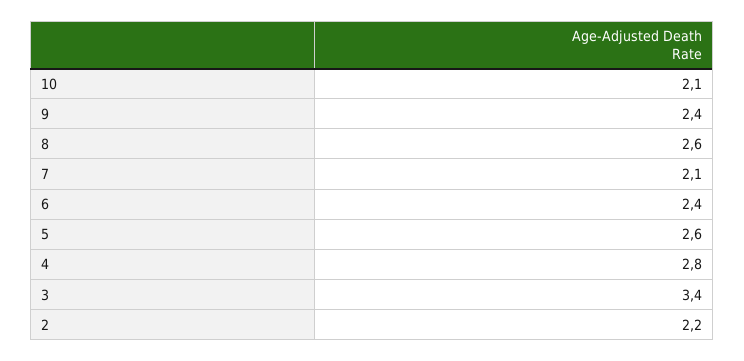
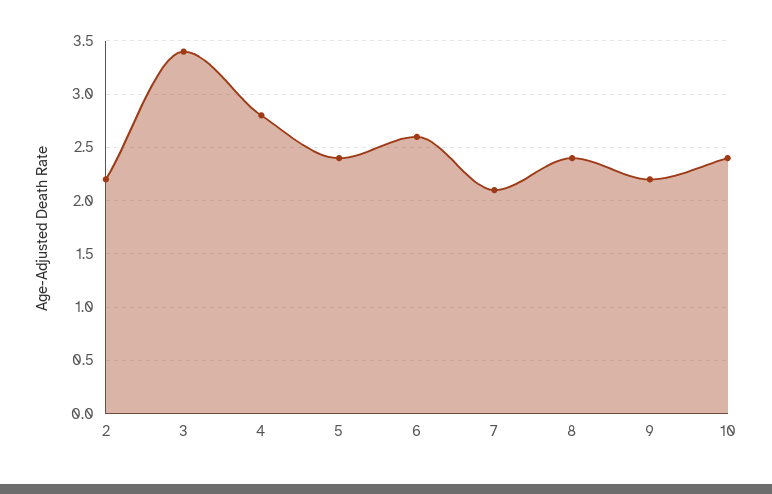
  {
-   "10": 2.1,
+   "10": 2.4,
-   "9": 2.4,
+   "9": 2.2,
-   "8": 2.6,
+   "8": 2.4,
    "7": 2.1,
-   "6": 2.4,
+   "6": 2.6,
-   "5": 2.6,
+   "5": 2.4,
    "4": 2.8,
    "3": 3.4,
    "2": 2.2
  }

